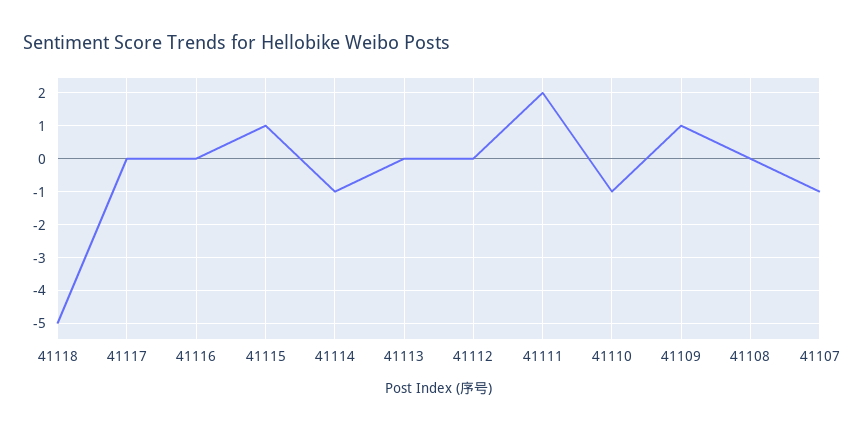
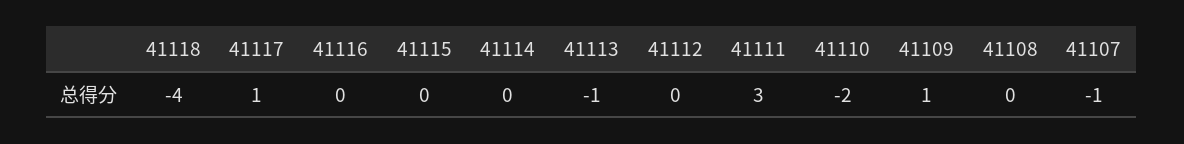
  {
-   "41118": -5,
+   "41118": -4,
-   "41117": 0,
+   "41117": 1,
    "41116": 0,
-   "41115": 1,
+   "41115": 0,
-   "41114": -1,
+   "41114": 0,
-   "41113": 0,
+   "41113": -1,
    "41112": 0,
-   "41111": 2,
+   "41111": 3,
-   "41110": -1,
+   "41110": -2,
    "41109": 1,
    "41108": 0,
    "41107": -1
  }

